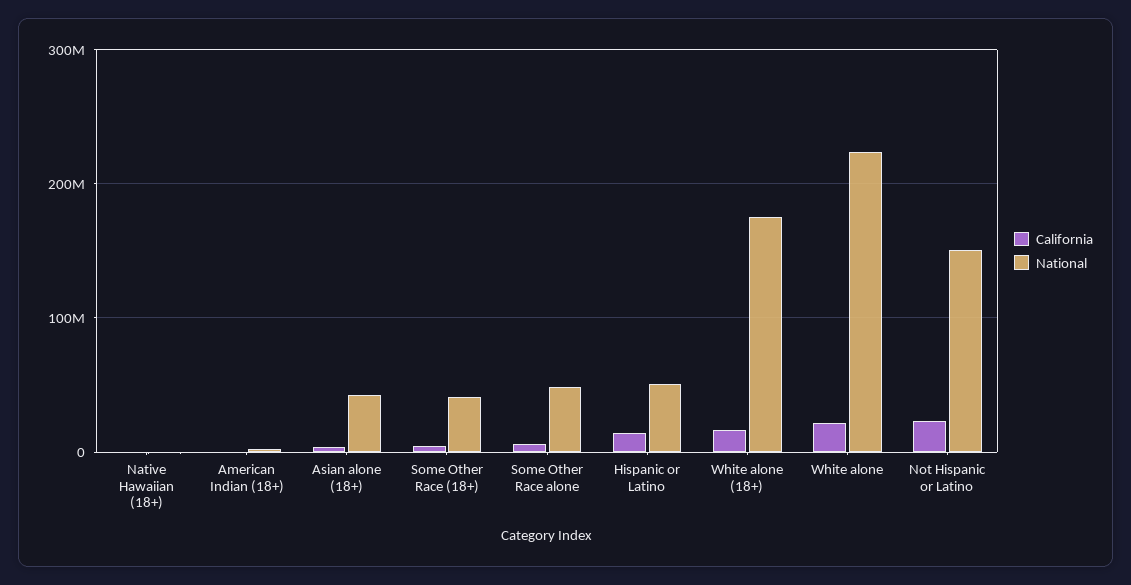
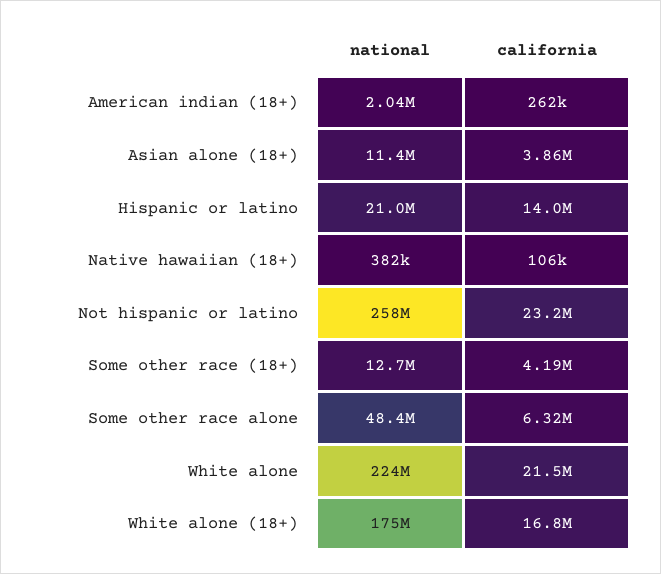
  {
    "California": {
      "Native Hawaiian (18+)": 106000,
      "American Indian (18+)": 262000,
      "Asian alone (18+)": 3860000,
      "Some Other Race (18+)": 4190000,
      "Some Other Race alone": 6320000,
      "Hispanic or Latino": 14000000,
      "White alone (18+)": 16800000,
      "White alone": 21500000,
      "Not Hispanic or Latino": 23200000
    },
    "National": {
      "Native Hawaiian (18+)": 382000,
      "American Indian (18+)": 2040000,
-     "Asian alone (18+)": 40000000,
+     "Asian alone (18+)": 11400000,
-     "Some Other Race (18+)": 40000000,
+     "Some Other Race (18+)": 12700000,
      "Some Other Race alone": 48400000,
-     "Hispanic or Latino": 50000000,
+     "Hispanic or Latino": 21000000,
      "White alone (18+)": 175000000,
      "White alone": 224000000,
-     "Not Hispanic or Latino": 150000000
+     "Not Hispanic or Latino": 258000000
    }
  }

